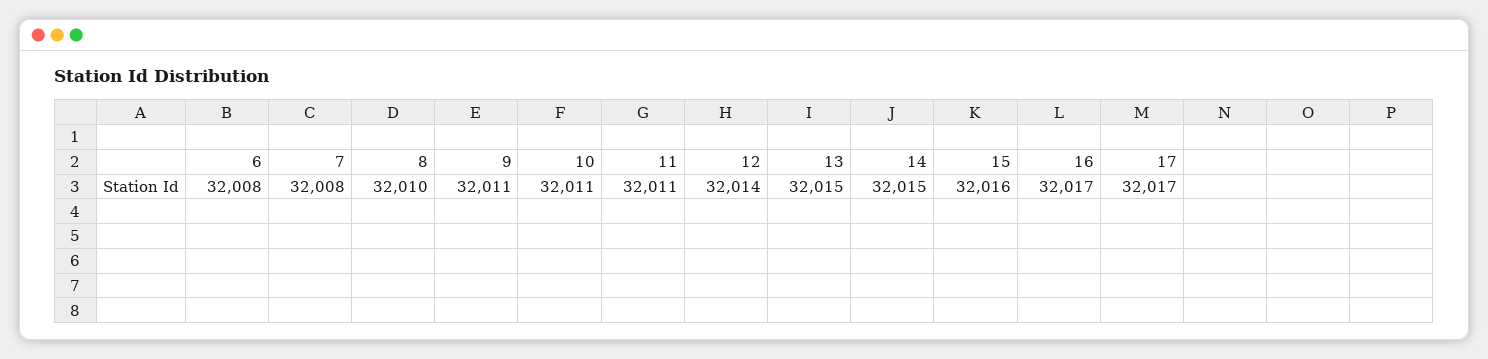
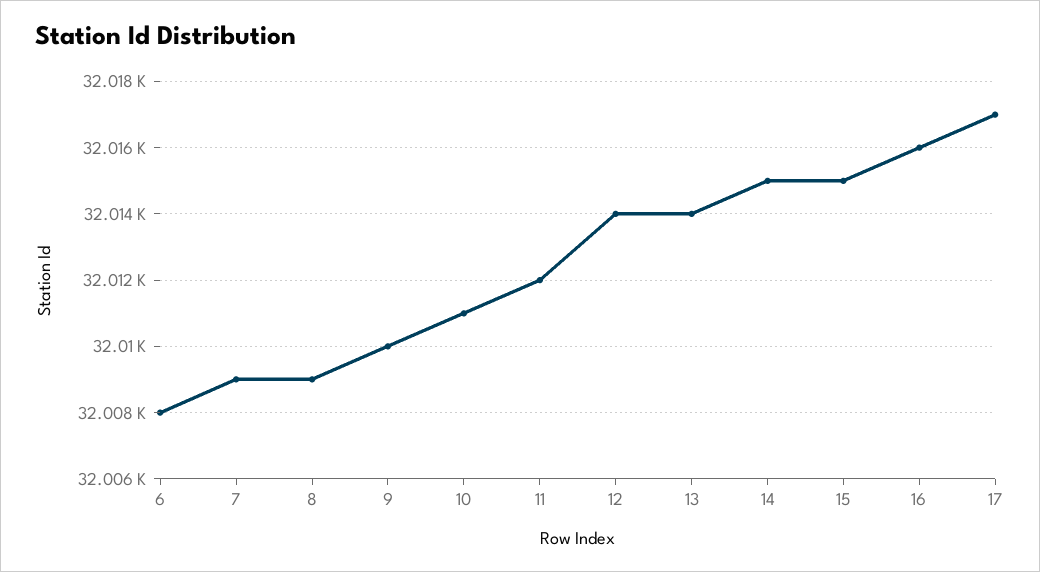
  {
    "6": 32008,
-   "7": 32008,
+   "7": 32009,
-   "8": 32010,
+   "8": 32009,
-   "9": 32011,
+   "9": 32010,
    "10": 32011,
-   "11": 32011,
+   "11": 32012,
    "12": 32014,
-   "13": 32015,
+   "13": 32014,
    "14": 32015,
-   "15": 32016,
+   "15": 32015,
-   "16": 32017,
+   "16": 32016,
    "17": 32017
  }

